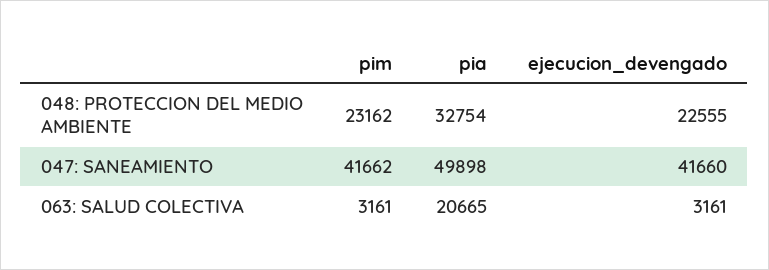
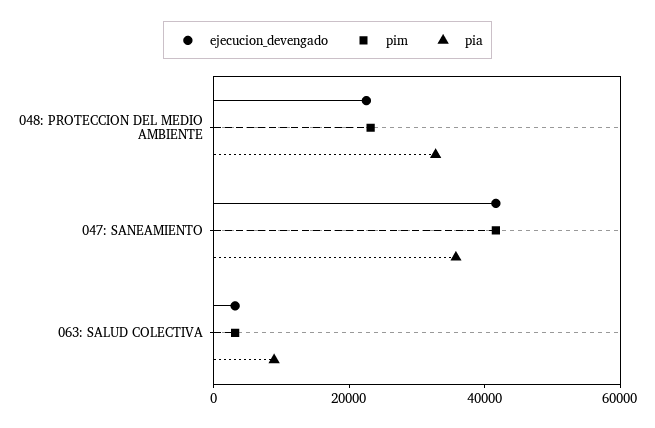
  {
    "pim": {
      "048: PROTECCION DEL MEDIO AMBIENTE": 23162,
      "047: SANEAMIENTO": 41662,
      "063: SALUD COLECTIVA": 3161
    },
    "pia": {
      "048: PROTECCION DEL MEDIO AMBIENTE": 32754,
-     "047: SANEAMIENTO": 49898,
+     "047: SANEAMIENTO": 35000,
-     "063: SALUD COLECTIVA": 20665
+     "063: SALUD COLECTIVA": 10000
    },
    "ejecucion_devengado": {
      "048: PROTECCION DEL MEDIO AMBIENTE": 22555,
      "047: SANEAMIENTO": 41660,
      "063: SALUD COLECTIVA": 3161
    }
  }

